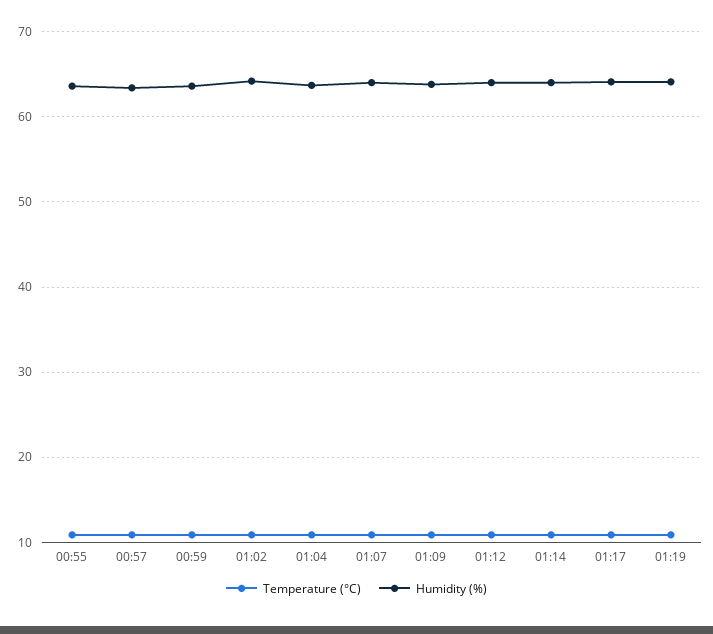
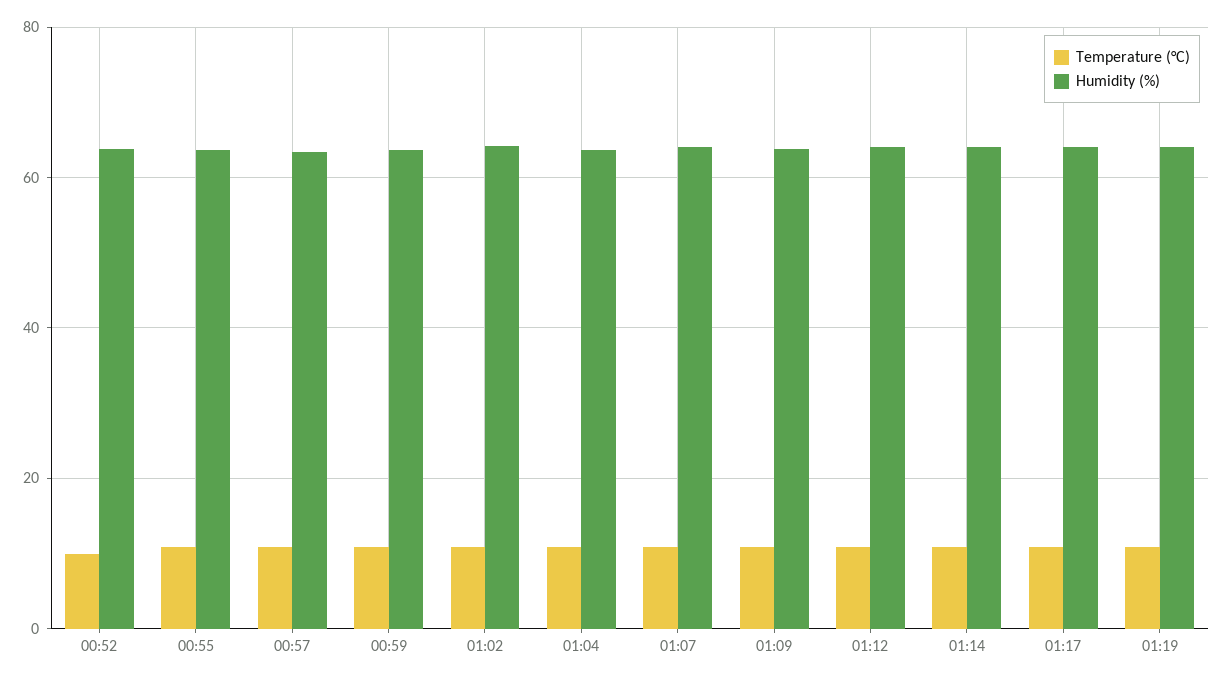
  {
    "Temperature (°C)": {
      "00:55": 11,
      "00:57": 11,
      "00:59": 11,
      "01:02": 11,
      "01:04": 11,
      "01:07": 11,
      "01:09": 11,
      "01:12": 11,
      "01:14": 11,
      "01:17": 11,
-     "01:19": 11
+     "01:19": 11,
+     "00:52": 10
    },
    "Humidity (%)": {
      "00:55": 64,
      "00:57": 63,
      "00:59": 64,
      "01:02": 64,
      "01:04": 64,
      "01:07": 64,
      "01:09": 64,
      "01:12": 64,
      "01:14": 64,
      "01:17": 64,
-     "01:19": 64
+     "01:19": 64,
+     "00:52": 64
    }
  }

